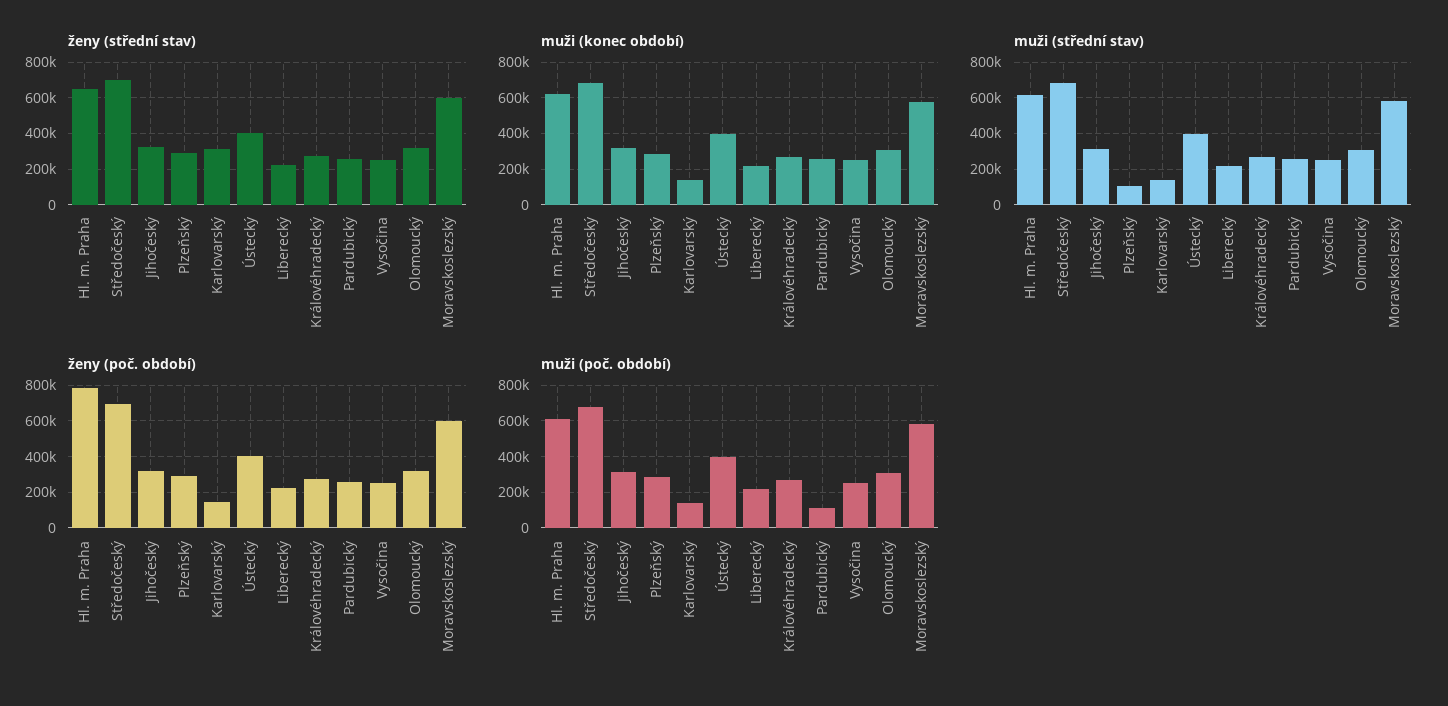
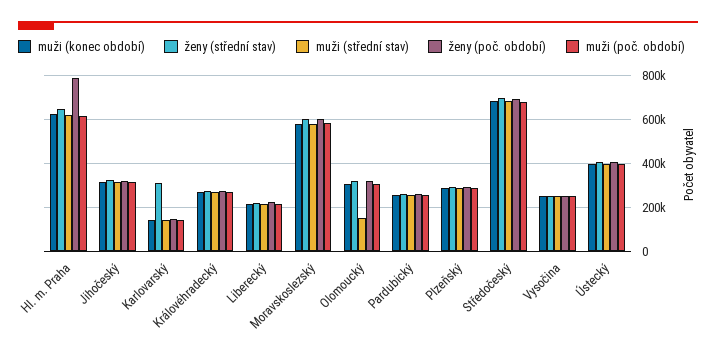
  {
    "ženy (střední stav)": {
      "Hl. m. Praha": 650000,
      "Středočeský": 700000,
      "Jihočeský": 300000,
      "Plzeňský": 300000,
      "Karlovarský": 300000,
      "Ústecký": 400000,
      "Liberecký": 200000,
      "Královéhradecký": 250000,
      "Pardubický": 250000,
      "Vysočina": 250000,
      "Olomoucký": 300000,
      "Moravskoslezský": 600000
    },
    "muži (konec období)": {
      "Hl. m. Praha": 600000,
      "Středočeský": 700000,
      "Jihočeský": 300000,
      "Plzeňský": 300000,
      "Karlovarský": 150000,
      "Ústecký": 400000,
      "Liberecký": 200000,
      "Královéhradecký": 250000,
      "Pardubický": 250000,
      "Vysočina": 250000,
      "Olomoucký": 300000,
      "Moravskoslezský": 600000
    },
    "muži (střední stav)": {
      "Hl. m. Praha": 600000,
      "Středočeský": 700000,
      "Jihočeský": 300000,
-     "Plzeňský": 100000,
+     "Plzeňský": 300000,
      "Karlovarský": 150000,
      "Ústecký": 400000,
      "Liberecký": 200000,
      "Královéhradecký": 250000,
      "Pardubický": 250000,
      "Vysočina": 250000,
-     "Olomoucký": 300000,
+     "Olomoucký": 150000,
      "Moravskoslezský": 600000
    },
    "ženy (poč. období)": {
      "Hl. m. Praha": 800000,
      "Středočeský": 700000,
      "Jihočeský": 300000,
      "Plzeňský": 300000,
      "Karlovarský": 150000,
      "Ústecký": 400000,
      "Liberecký": 200000,
      "Královéhradecký": 300000,
      "Pardubický": 250000,
      "Vysočina": 250000,
      "Olomoucký": 300000,
      "Moravskoslezský": 600000
    },
    "muži (poč. období)": {
      "Hl. m. Praha": 600000,
      "Středočeský": 700000,
      "Jihočeský": 300000,
      "Plzeňský": 300000,
      "Karlovarský": 150000,
      "Ústecký": 400000,
      "Liberecký": 200000,
      "Královéhradecký": 250000,
-     "Pardubický": 100000,
+     "Pardubický": 250000,
      "Vysočina": 250000,
      "Olomoucký": 300000,
      "Moravskoslezský": 600000
    }
  }

